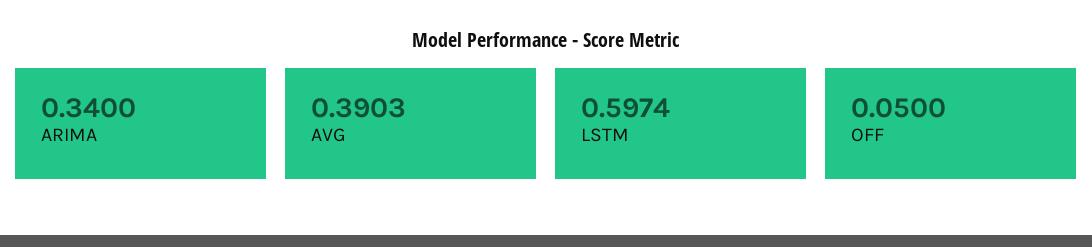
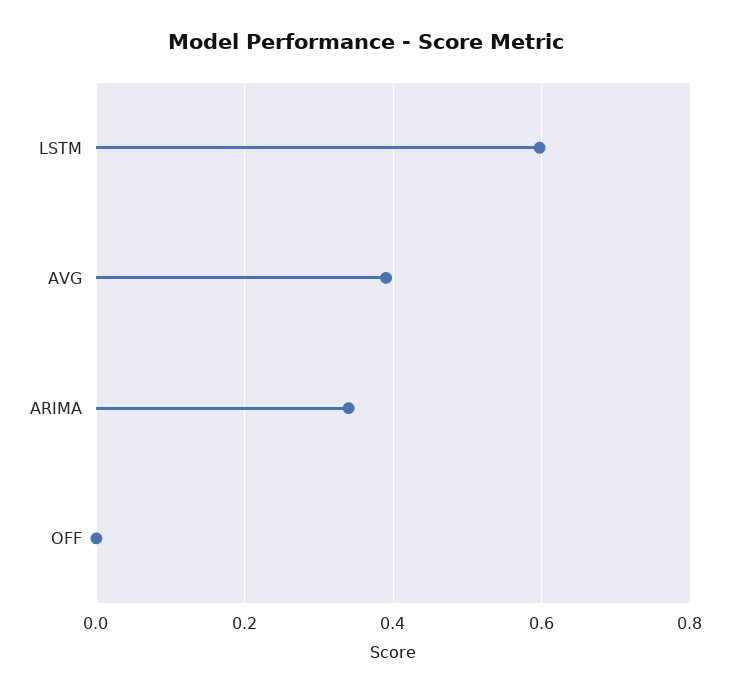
  {
    "ARIMA": 0.34,
    "AVG": 0.3903,
    "LSTM": 0.5974,
-   "OFF": 0.05
+   "OFF": 0
  }

